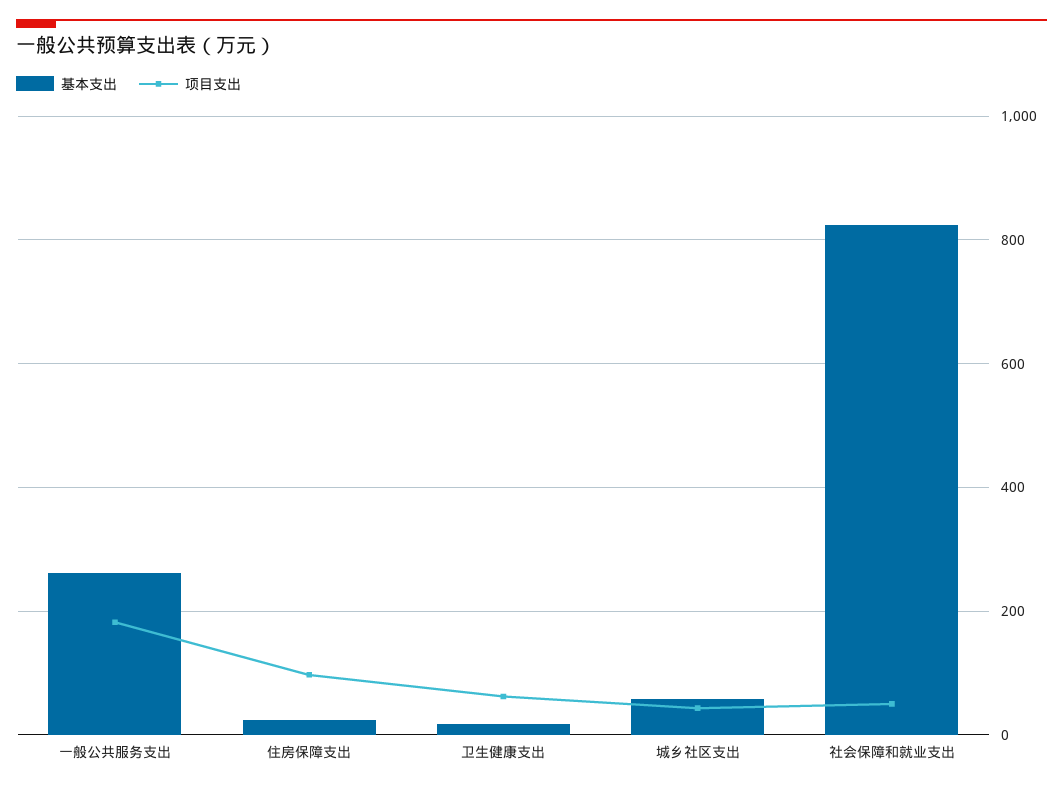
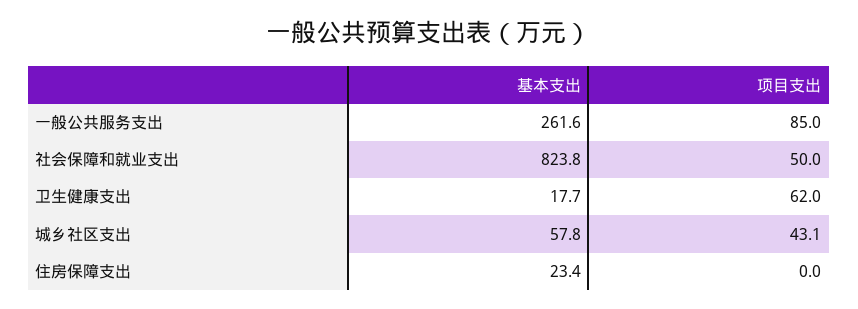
  {
    "基本支出": {
      "一般公共服务支出": 261.6,
      "住房保障支出": 23.4,
      "卫生健康支出": 17.7,
      "城乡社区支出": 57.8,
      "社会保障和就业支出": 823.8
    },
    "项目支出": {
-     "一般公共服务支出": 180,
+     "一般公共服务支出": 85,
-     "住房保障支出": 100,
+     "住房保障支出": 0,
      "卫生健康支出": 62,
      "城乡社区支出": 43.1,
      "社会保障和就业支出": 50
    }
  }

